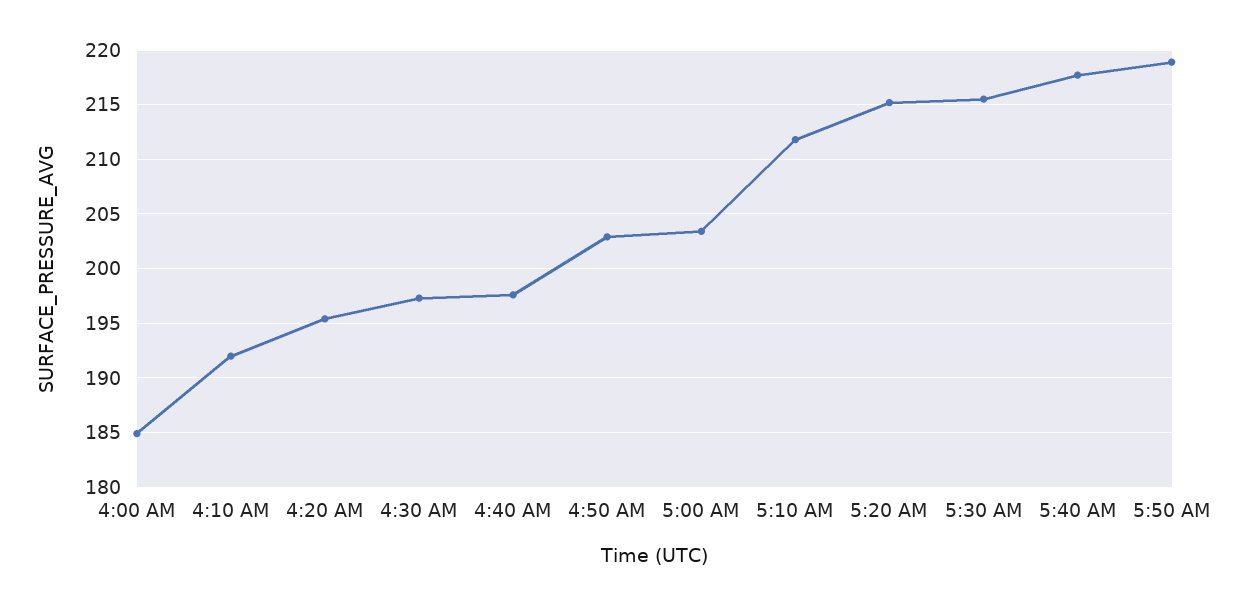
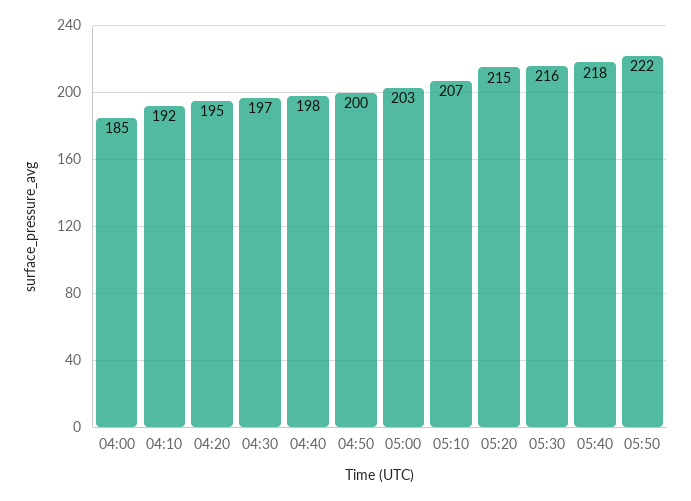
  {
    "4:00 AM": 185,
    "4:10 AM": 192,
    "4:20 AM": 195,
    "4:30 AM": 197,
    "4:40 AM": 198,
-   "4:50 AM": 203,
+   "4:50 AM": 200,
    "5:00 AM": 203,
-   "5:10 AM": 212,
+   "5:10 AM": 207,
    "5:20 AM": 215,
    "5:30 AM": 216,
    "5:40 AM": 218,
-   "5:50 AM": 219
+   "5:50 AM": 222
  }

